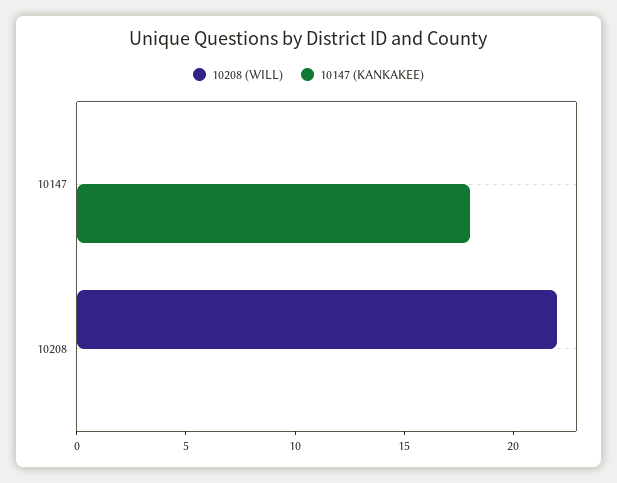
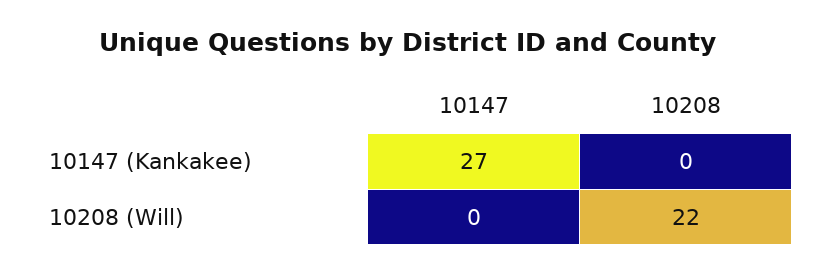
  {
    "10208 (WILL)": {
      "10147": 0,
      "10208": 22
    },
    "10147 (KANKAKEE)": {
-     "10147": 18,
+     "10147": 27,
      "10208": 0
    }
  }

